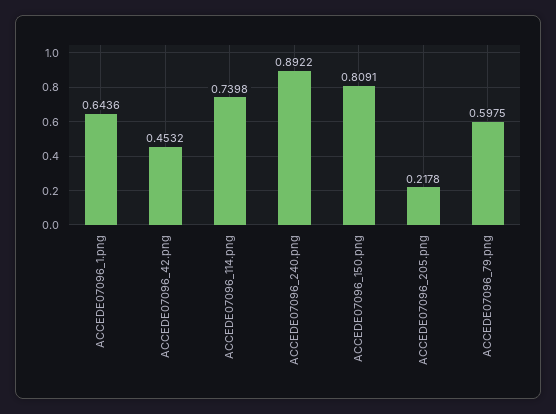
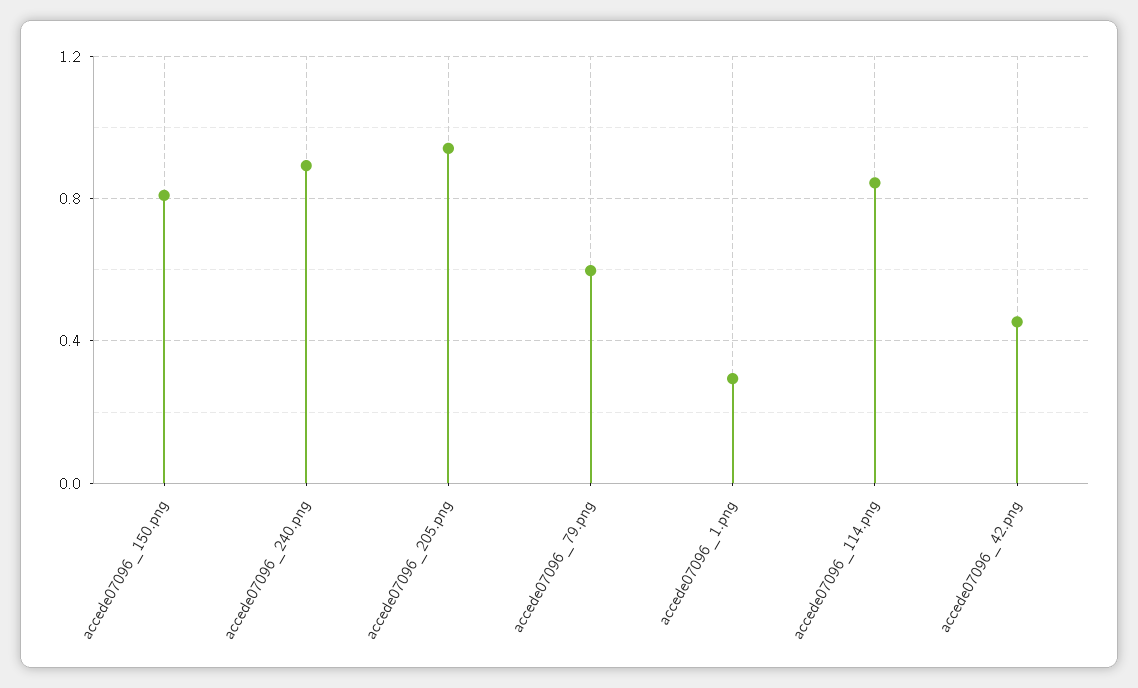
  {
-   "ACCEDE07096_1.png": 0.6436,
+   "ACCEDE07096_1.png": 0.3,
    "ACCEDE07096_42.png": 0.4532,
-   "ACCEDE07096_114.png": 0.7398,
+   "ACCEDE07096_114.png": 0.85,
    "ACCEDE07096_240.png": 0.8922,
    "ACCEDE07096_150.png": 0.8091,
-   "ACCEDE07096_205.png": 0.2178,
+   "ACCEDE07096_205.png": 0.95,
    "ACCEDE07096_79.png": 0.5975
  }

